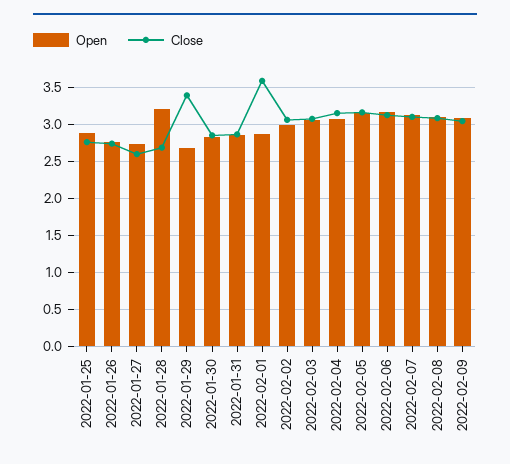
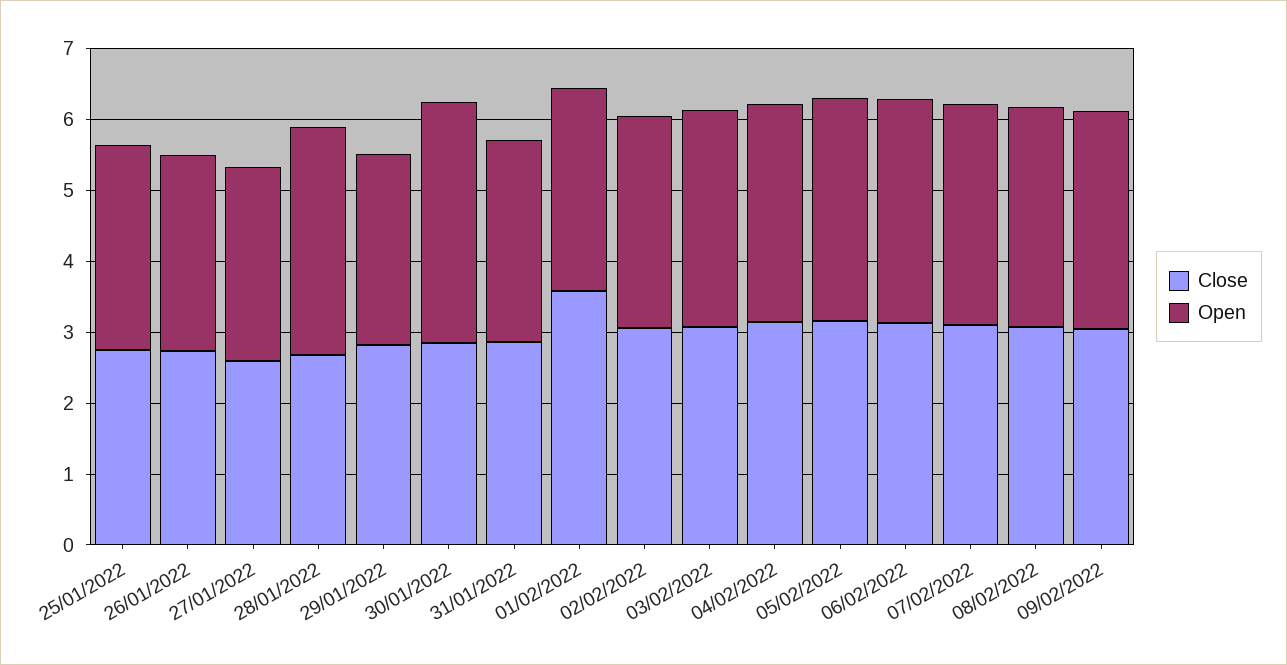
  {
    "Open": {
      "2022-01-25": 2.9,
      "2022-01-26": 2.8,
      "2022-01-27": 2.7,
      "2022-01-28": 3.2,
      "2022-01-29": 2.7,
-     "2022-01-30": 2.8,
+     "2022-01-30": 3.4,
      "2022-01-31": 2.8,
      "2022-02-01": 2.9,
      "2022-02-02": 3,
      "2022-02-03": 3.1,
      "2022-02-04": 3.1,
      "2022-02-05": 3.1,
      "2022-02-06": 3.2,
      "2022-02-07": 3.1,
      "2022-02-08": 3.1,
      "2022-02-09": 3.1
    },
    "Close": {
      "2022-01-25": 2.8,
      "2022-01-26": 2.7,
      "2022-01-27": 2.6,
      "2022-01-28": 2.7,
-     "2022-01-29": 3.4,
+     "2022-01-29": 2.8,
      "2022-01-30": 2.8,
      "2022-01-31": 2.9,
      "2022-02-01": 3.6,
      "2022-02-02": 3.1,
      "2022-02-03": 3.1,
      "2022-02-04": 3.1,
      "2022-02-05": 3.2,
      "2022-02-06": 3.1,
      "2022-02-07": 3.1,
      "2022-02-08": 3.1,
      "2022-02-09": 3
    }
  }

